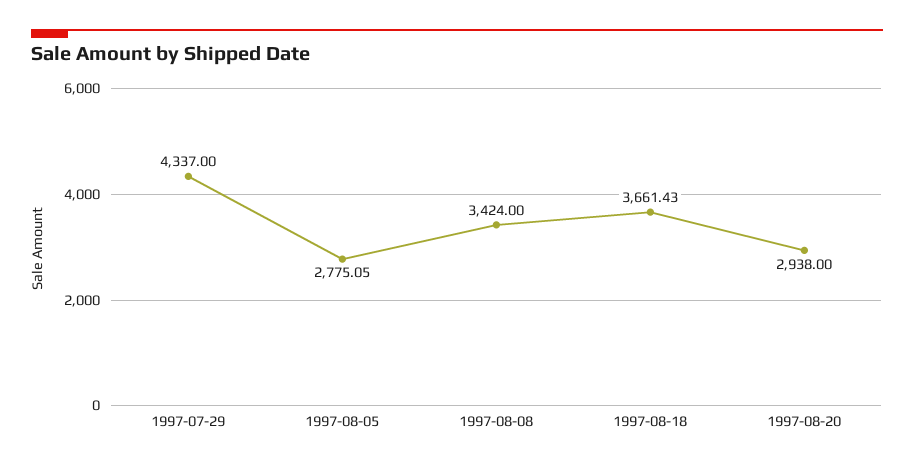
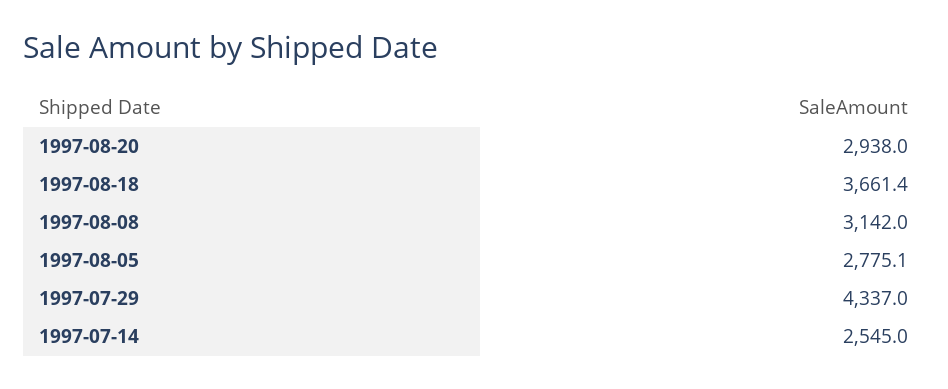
  {
    "1997-07-29": 4337,
    "1997-08-05": 2775.05,
-   "1997-08-08": 3424,
+   "1997-08-08": 3142,
    "1997-08-18": 3661.43,
-   "1997-08-20": 2938
+   "1997-08-20": 2938,
+   "1997-07-14": 2545
  }

